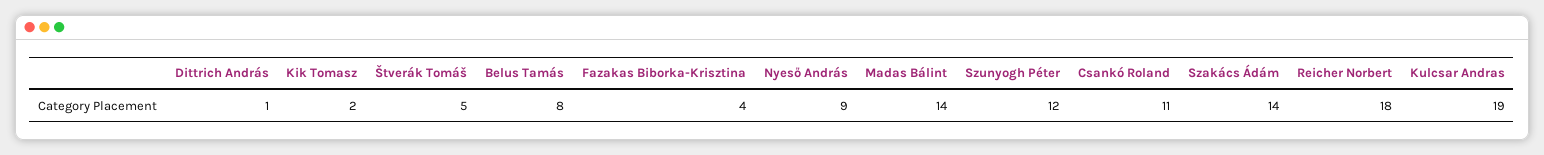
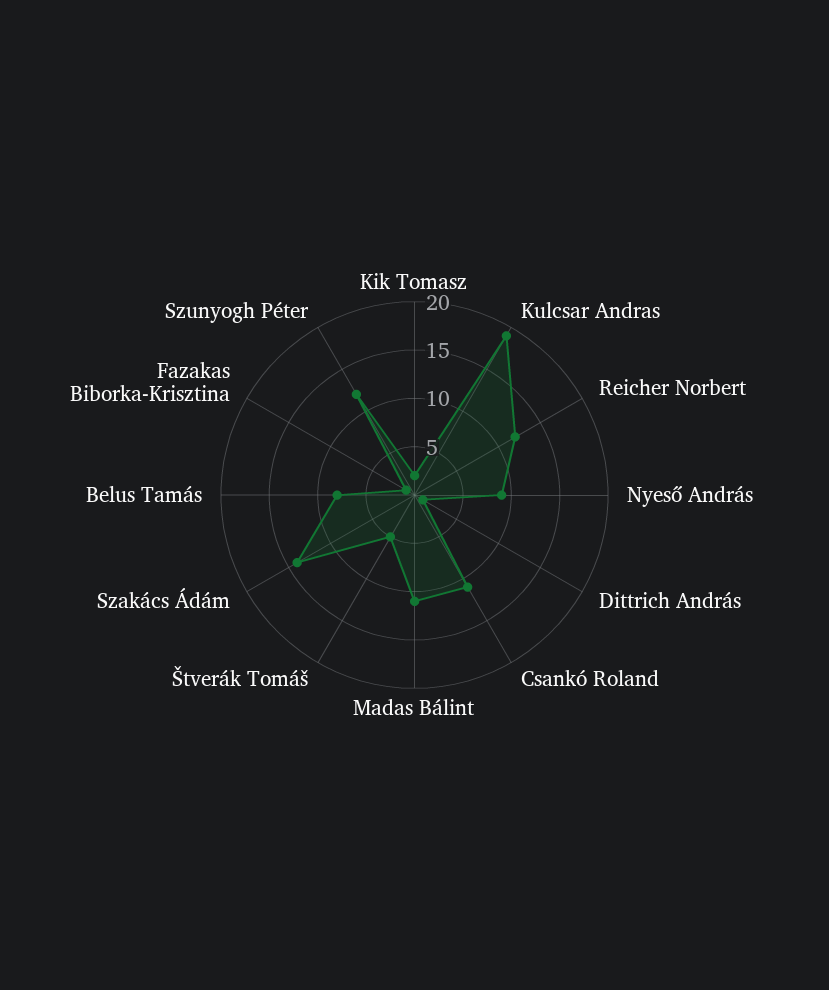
  {
    "Dittrich András": 1,
    "Kik Tomasz": 2,
    "Štverák Tomáš": 5,
    "Belus Tamás": 8,
-   "Fazakas Biborka-Krisztina": 4,
+   "Fazakas Biborka-Krisztina": 1,
    "Nyeső András": 9,
-   "Madas Bálint": 14,
+   "Madas Bálint": 11,
    "Szunyogh Péter": 12,
    "Csankó Roland": 11,
    "Szakács Ádám": 14,
-   "Reicher Norbert": 18,
+   "Reicher Norbert": 12,
    "Kulcsar Andras": 19
  }

